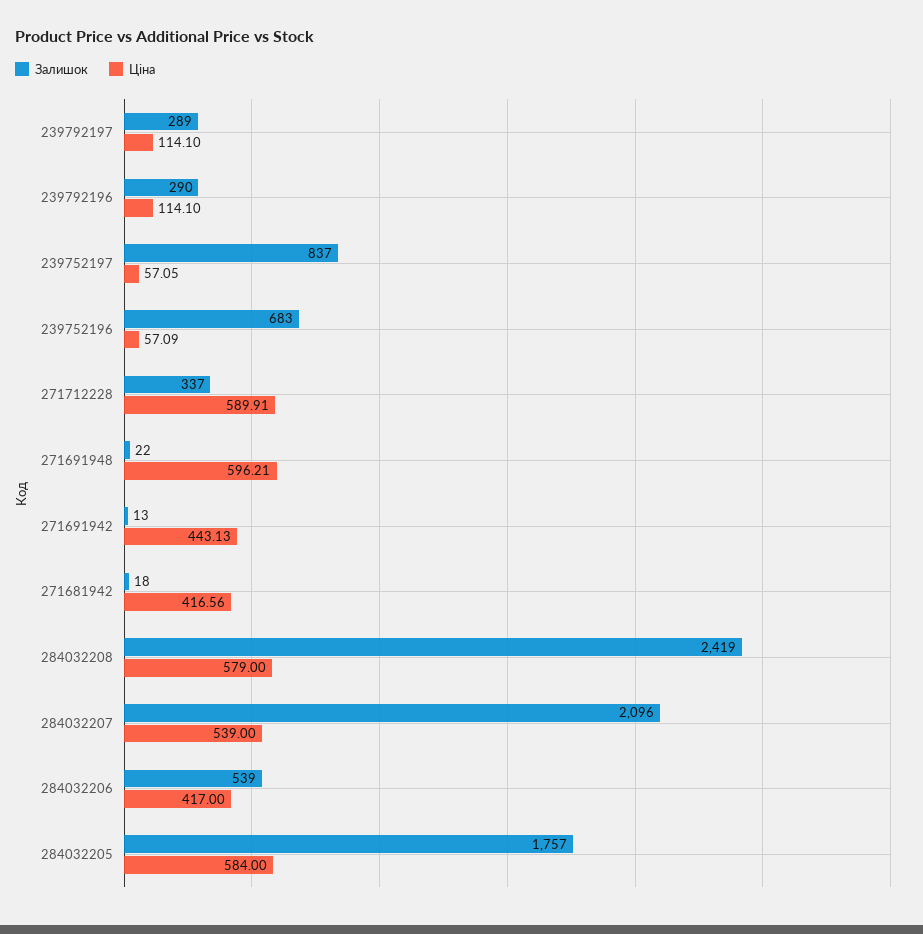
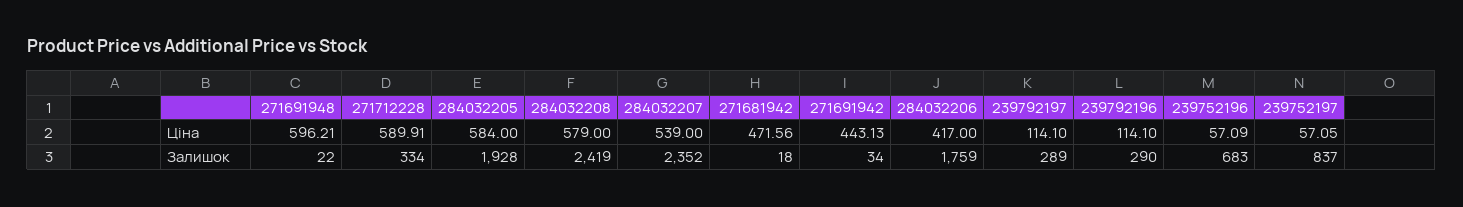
  {
    "Залишок": {
      "239792197": 289,
      "239792196": 290,
      "239752197": 837,
      "239752196": 683,
-     "271712228": 337,
+     "271712228": 334,
      "271691948": 22,
-     "271691942": 13,
+     "271691942": 34,
      "271681942": 18,
      "284032208": 2419,
-     "284032207": 2096,
+     "284032207": 2352,
-     "284032206": 539,
+     "284032206": 1759,
-     "284032205": 1757
+     "284032205": 1928
    },
    "Ціна": {
      "239792197": 114.1,
      "239792196": 114.1,
      "239752197": 57.05,
      "239752196": 57.09,
      "271712228": 589.91,
      "271691948": 596.21,
      "271691942": 443.13,
-     "271681942": 416.56,
+     "271681942": 471.56,
      "284032208": 579,
      "284032207": 539,
      "284032206": 417,
      "284032205": 584
    }
  }

